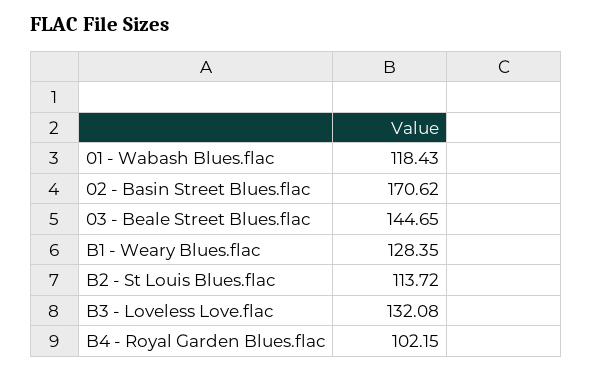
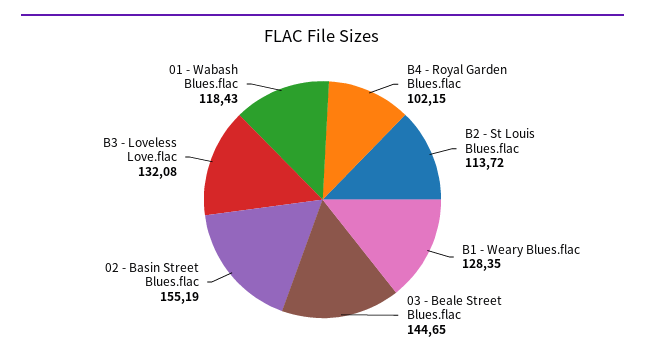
  {
    "01 - Wabash Blues.flac": 118.43,
-   "02 - Basin Street Blues.flac": 170.62,
+   "02 - Basin Street Blues.flac": 155.19,
    "03 - Beale Street Blues.flac": 144.65,
    "B1 - Weary Blues.flac": 128.35,
    "B2 - St Louis Blues.flac": 113.72,
    "B3 - Loveless Love.flac": 132.08,
    "B4 - Royal Garden Blues.flac": 102.15
  }

